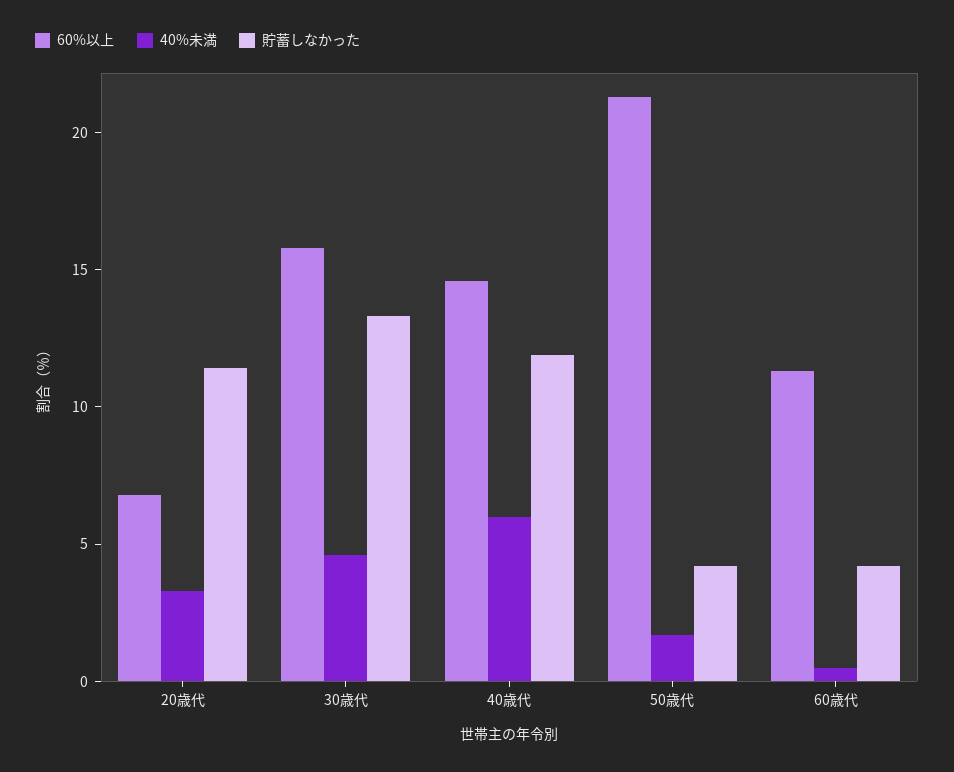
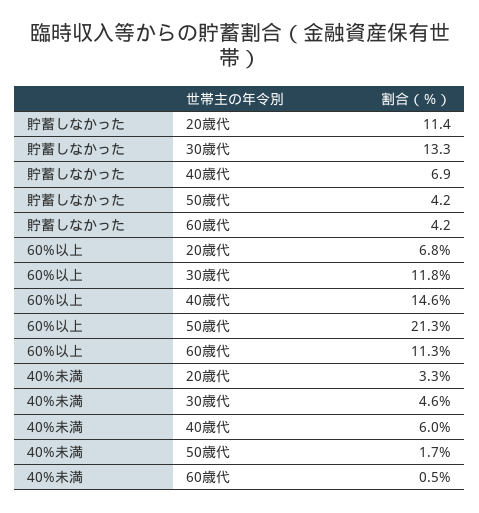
  {
    "60%以上": {
      "20歳代": 6.8,
-     "30歳代": 16,
+     "30歳代": 11.8,
      "40歳代": 14.6,
      "50歳代": 21.3,
      "60歳代": 11.3
    },
    "40%未満": {
      "20歳代": 3.3,
      "30歳代": 4.6,
      "40歳代": 6,
      "50歳代": 1.7,
      "60歳代": 0.5
    },
    "貯蓄しなかった": {
      "20歳代": 11.4,
      "30歳代": 13.3,
-     "40歳代": 12,
+     "40歳代": 6.9,
      "50歳代": 4.2,
      "60歳代": 4.2
    }
  }

